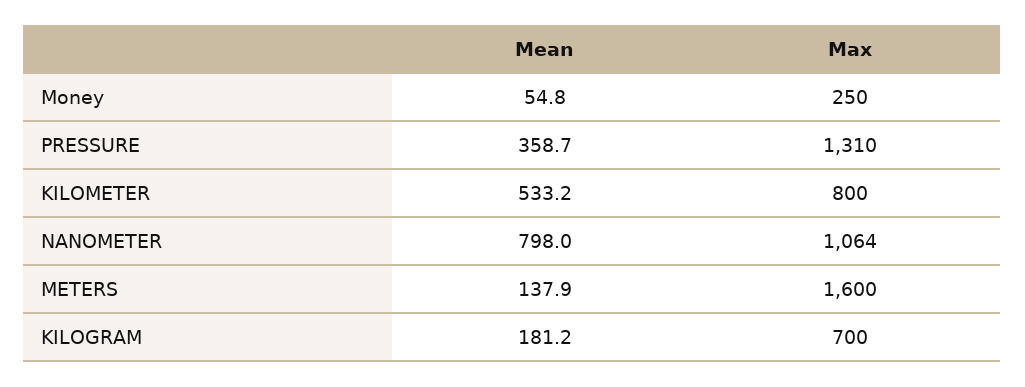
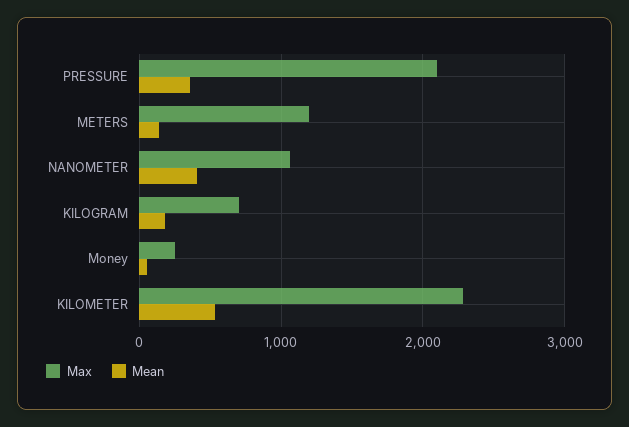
  {
    "Mean": {
      "Money": 54.8,
      "PRESSURE": 358.7,
      "KILOMETER": 533.2,
-     "NANOMETER": 798,
+     "NANOMETER": 400,
      "METERS": 137.9,
      "KILOGRAM": 181.2
    },
    "Max": {
      "Money": 250,
-     "PRESSURE": 1310,
+     "PRESSURE": 2100,
-     "KILOMETER": 800,
+     "KILOMETER": 2300,
      "NANOMETER": 1064,
-     "METERS": 1600,
+     "METERS": 1200,
      "KILOGRAM": 700
    }
  }

